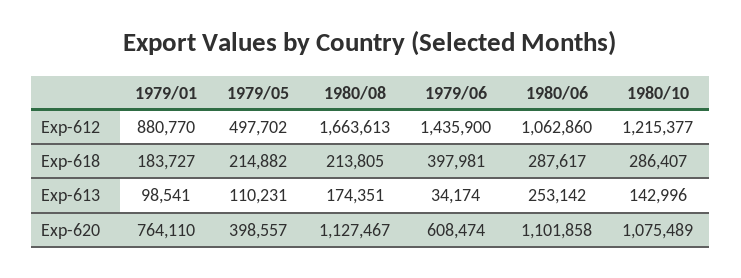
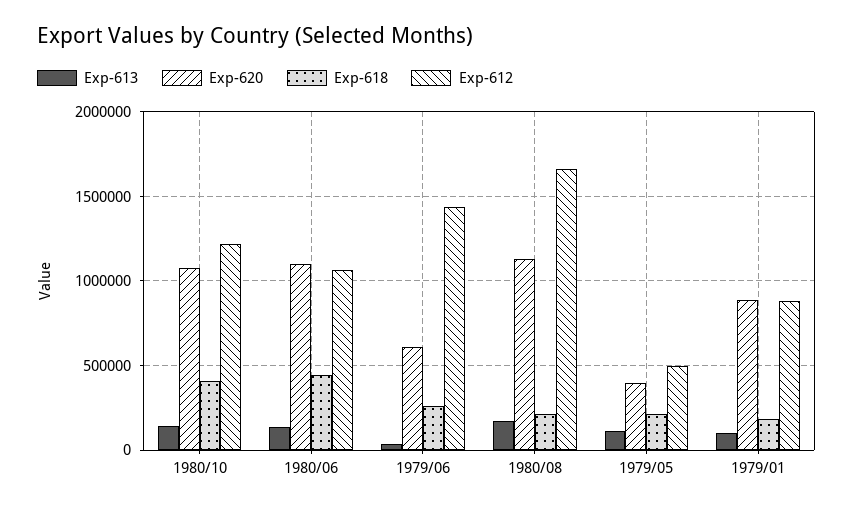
  {
    "Exp-612": {
      "1979/01": 880770,
      "1979/05": 497702,
      "1980/08": 1663613,
      "1979/06": 1435900,
      "1980/06": 1062860,
      "1980/10": 1215377
    },
    "Exp-618": {
      "1979/01": 183727,
      "1979/05": 214882,
      "1980/08": 213805,
-     "1979/06": 397981,
+     "1979/06": 250000,
-     "1980/06": 287617,
+     "1980/06": 450000,
-     "1980/10": 286407
+     "1980/10": 400000
    },
    "Exp-613": {
      "1979/01": 98541,
      "1979/05": 110231,
      "1980/08": 174351,
      "1979/06": 34174,
-     "1980/06": 253142,
+     "1980/06": 150000,
      "1980/10": 142996
    },
    "Exp-620": {
-     "1979/01": 764110,
+     "1979/01": 900000,
      "1979/05": 398557,
      "1980/08": 1127467,
      "1979/06": 608474,
      "1980/06": 1101858,
      "1980/10": 1075489
    }
  }

